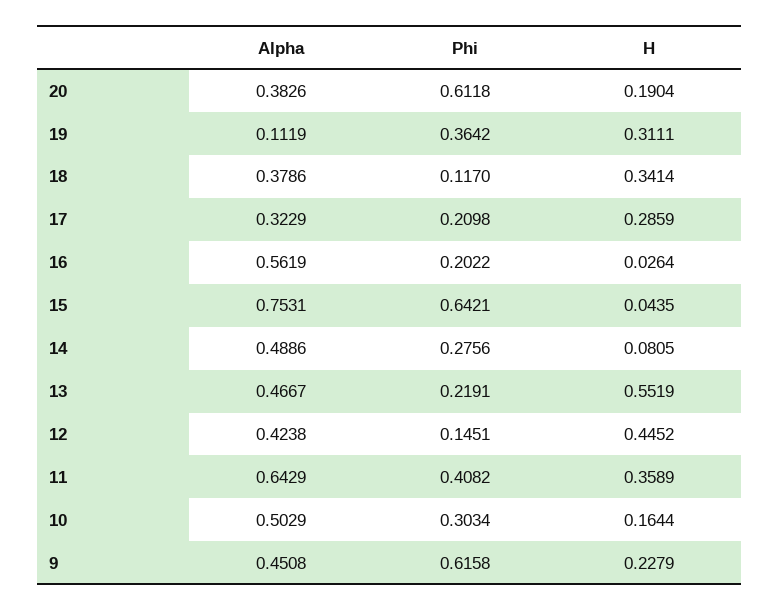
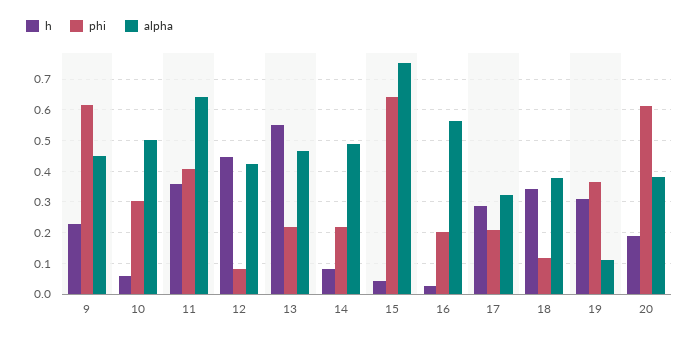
  {
    "Alpha": {
      "20": 0.3826,
      "19": 0.1119,
      "18": 0.3786,
      "17": 0.3229,
      "16": 0.5619,
      "15": 0.7531,
      "14": 0.4886,
      "13": 0.4667,
      "12": 0.4238,
      "11": 0.6429,
      "10": 0.5029,
      "9": 0.4508
    },
    "Phi": {
      "20": 0.6118,
      "19": 0.3642,
      "18": 0.117,
      "17": 0.2098,
      "16": 0.2022,
      "15": 0.6421,
-     "14": 0.2756,
+     "14": 0.22,
      "13": 0.2191,
-     "12": 0.1451,
+     "12": 0.08,
      "11": 0.4082,
      "10": 0.3034,
      "9": 0.6158
    },
    "H": {
      "20": 0.1904,
      "19": 0.3111,
      "18": 0.3414,
      "17": 0.2859,
      "16": 0.0264,
      "15": 0.0435,
      "14": 0.0805,
      "13": 0.5519,
      "12": 0.4452,
      "11": 0.3589,
-     "10": 0.1644,
+     "10": 0.06,
      "9": 0.2279
    }
  }

